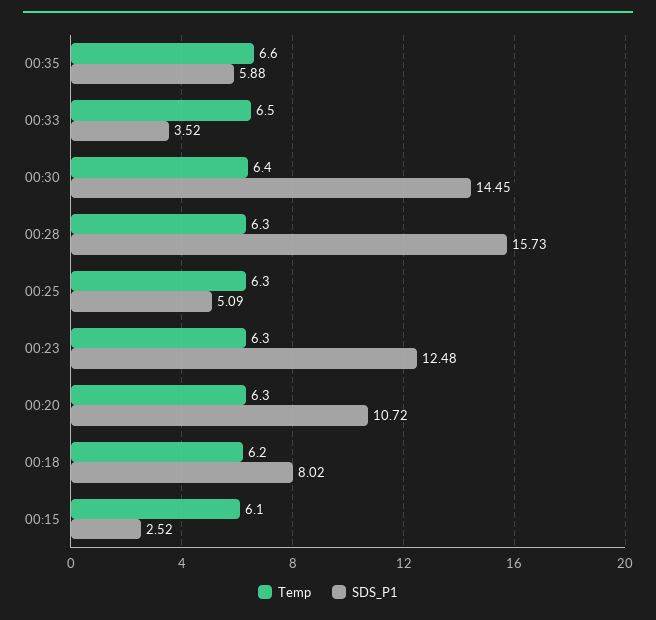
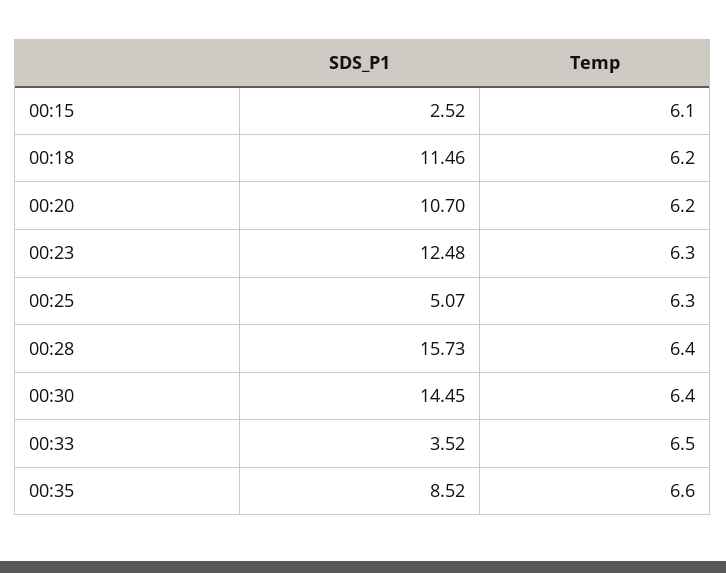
  {
    "Temp": {
      "00:35": 6.6,
      "00:33": 6.5,
      "00:30": 6.4,
-     "00:28": 6.3,
+     "00:28": 6.4,
      "00:25": 6.3,
      "00:23": 6.3,
-     "00:20": 6.3,
+     "00:20": 6.2,
      "00:18": 6.2,
      "00:15": 6.1
    },
    "SDS_P1": {
-     "00:35": 5.88,
+     "00:35": 8.52,
      "00:33": 3.52,
      "00:30": 14.45,
      "00:28": 15.73,
-     "00:25": 5.09,
+     "00:25": 5.07,
      "00:23": 12.48,
-     "00:20": 10.72,
+     "00:20": 10.7,
-     "00:18": 8.02,
+     "00:18": 11.46,
      "00:15": 2.52
    }
  }

